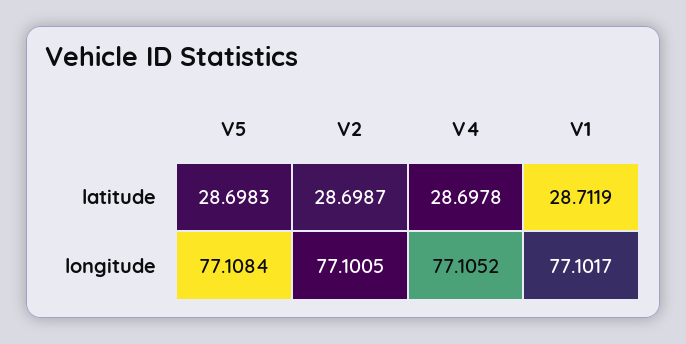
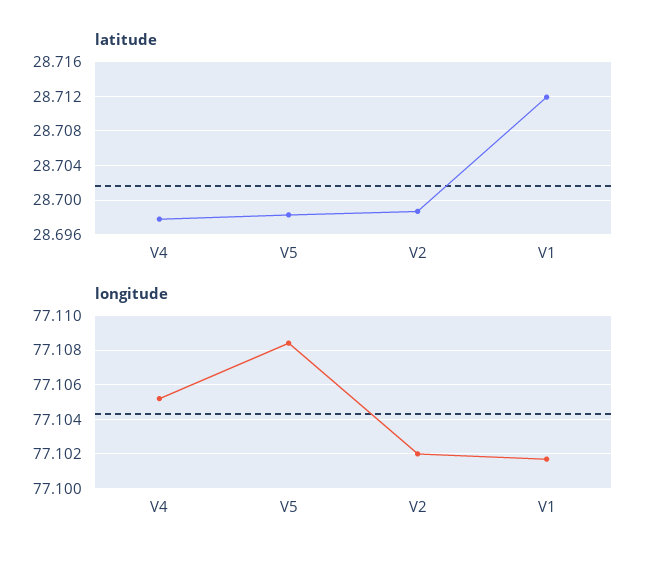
  {
    "latitude": {
      "V5": 28.6983,
      "V2": 28.6987,
      "V4": 28.6978,
      "V1": 28.7119
    },
    "longitude": {
      "V5": 77.1084,
-     "V2": 77.1005,
+     "V2": 77.102,
      "V4": 77.1052,
      "V1": 77.1017
    }
  }

